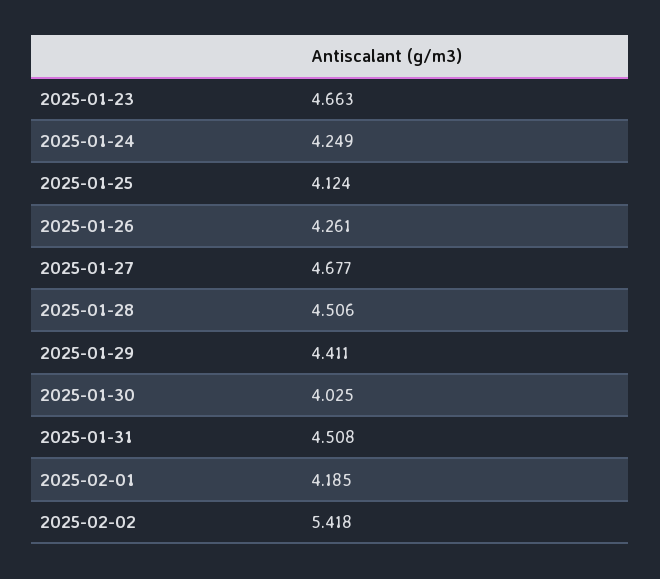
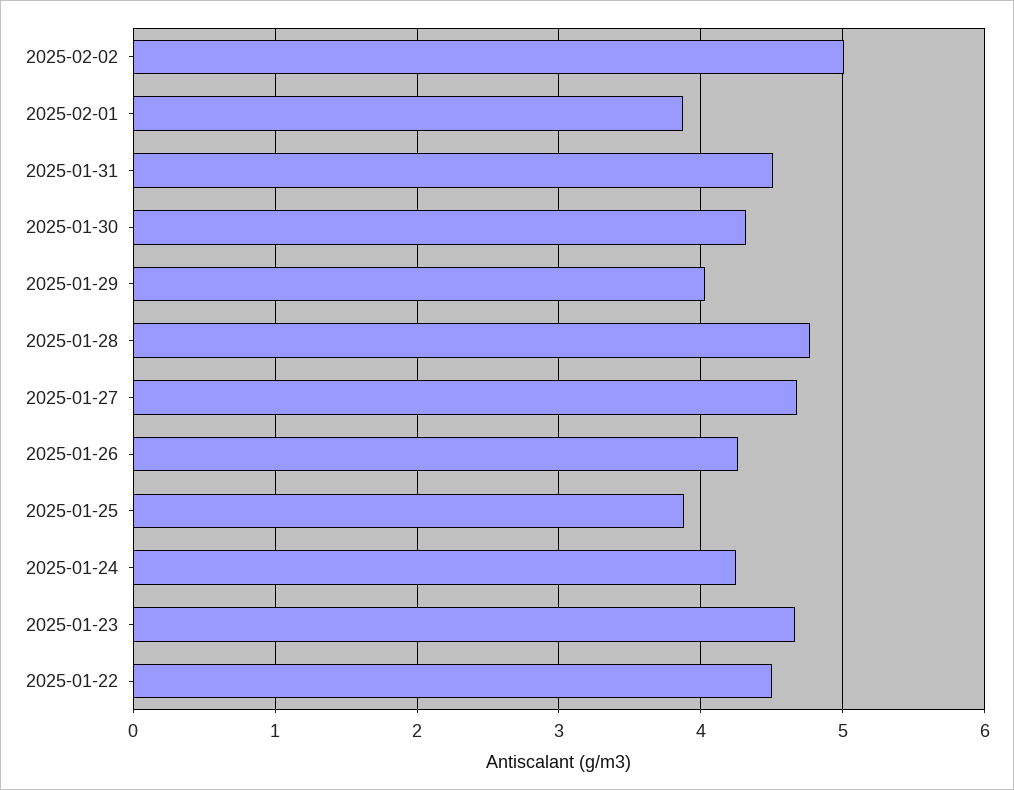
  {
    "2025-01-23": 4.663,
    "2025-01-24": 4.249,
-   "2025-01-25": 4.124,
+   "2025-01-25": 3.9,
    "2025-01-26": 4.261,
    "2025-01-27": 4.677,
-   "2025-01-28": 4.506,
+   "2025-01-28": 4.8,
-   "2025-01-29": 4.411,
+   "2025-01-29": 4,
-   "2025-01-30": 4.025,
+   "2025-01-30": 4.3,
    "2025-01-31": 4.508,
-   "2025-02-01": 4.185,
+   "2025-02-01": 3.9,
-   "2025-02-02": 5.418
+   "2025-02-02": 5,
+   "2025-01-22": 4.5
  }

